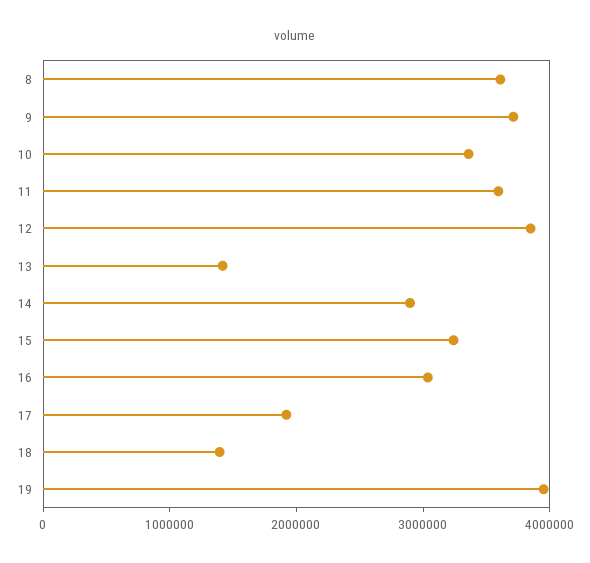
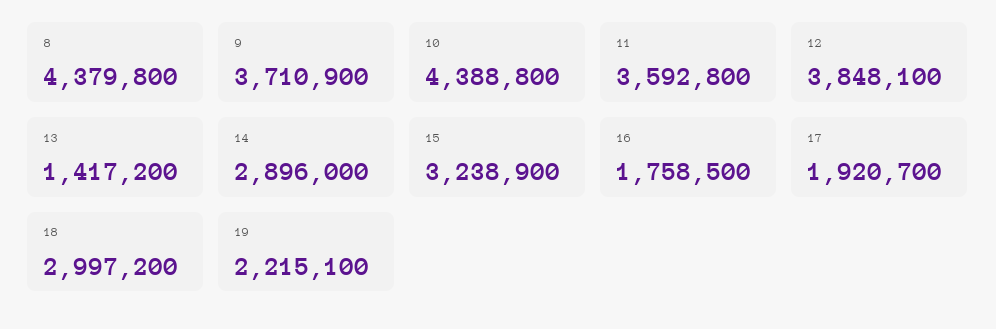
  {
-   "8": 3600000,
+   "8": 4379800,
    "9": 3710900,
-   "10": 3400000,
+   "10": 4388800,
    "11": 3592800,
    "12": 3848100,
    "13": 1417200,
    "14": 2896000,
    "15": 3238900,
-   "16": 3000000,
+   "16": 1758500,
    "17": 1920700,
-   "18": 1400000,
+   "18": 2997200,
-   "19": 4000000
+   "19": 2215100
  }

